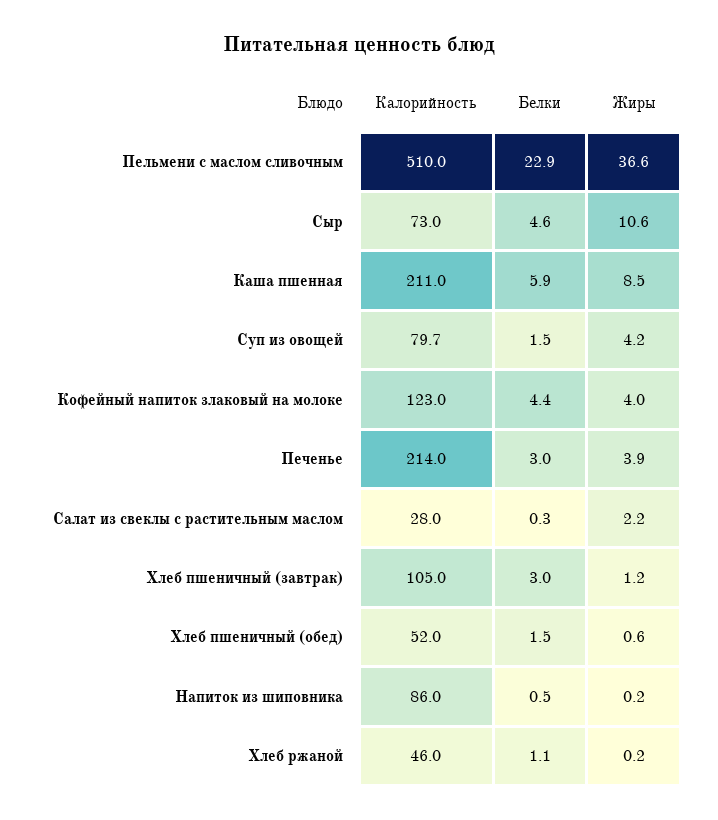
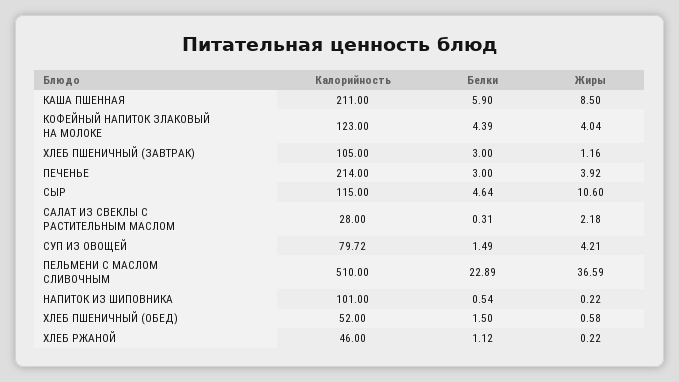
  {
    "Калорийность": {
      "Пельмени с маслом сливочным": 510,
-     "Сыр": 73,
+     "Сыр": 115,
      "Каша пшенная": 211,
      "Суп из овощей": 79.72,
      "Кофейный напиток злаковый на молоке": 123,
      "Печенье": 214,
      "Салат из свеклы с растительным маслом": 28,
      "Хлеб пшеничный (завтрак)": 105,
      "Хлеб пшеничный (обед)": 52,
-     "Напиток из шиповника": 86,
+     "Напиток из шиповника": 101,
      "Хлеб ржаной": 46
    },
    "Белки": {
      "Пельмени с маслом сливочным": 22.89,
      "Сыр": 4.64,
      "Каша пшенная": 5.9,
      "Суп из овощей": 1.49,
      "Кофейный напиток злаковый на молоке": 4.39,
      "Печенье": 3,
      "Салат из свеклы с растительным маслом": 0.31,
      "Хлеб пшеничный (завтрак)": 3,
      "Хлеб пшеничный (обед)": 1.5,
      "Напиток из шиповника": 0.54,
      "Хлеб ржаной": 1.12
    },
    "Жиры": {
      "Пельмени с маслом сливочным": 36.59,
      "Сыр": 10.6,
      "Каша пшенная": 8.5,
      "Суп из овощей": 4.21,
      "Кофейный напиток злаковый на молоке": 4.04,
      "Печенье": 3.92,
      "Салат из свеклы с растительным маслом": 2.18,
      "Хлеб пшеничный (завтрак)": 1.16,
      "Хлеб пшеничный (обед)": 0.58,
      "Напиток из шиповника": 0.22,
      "Хлеб ржаной": 0.22
    }
  }

